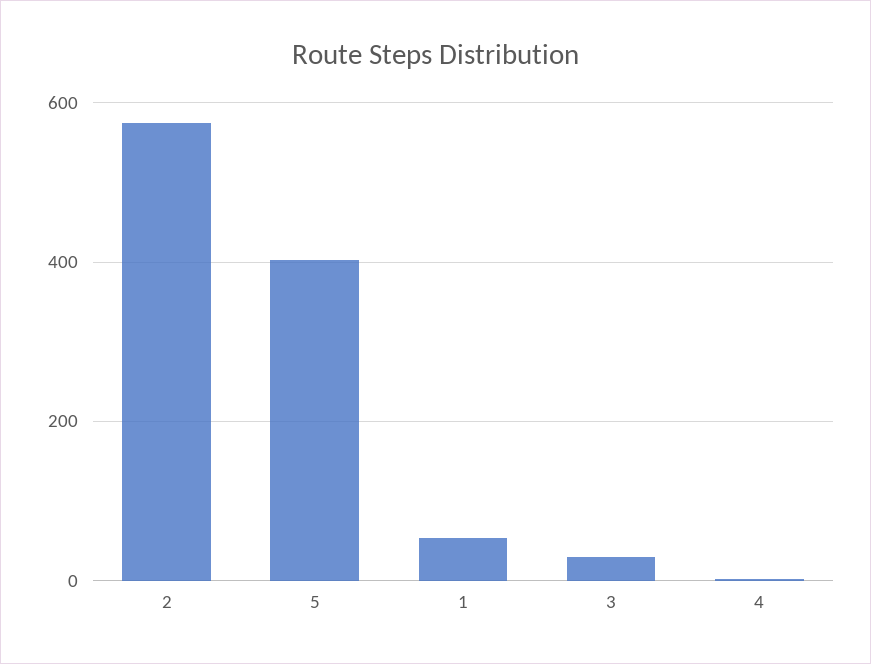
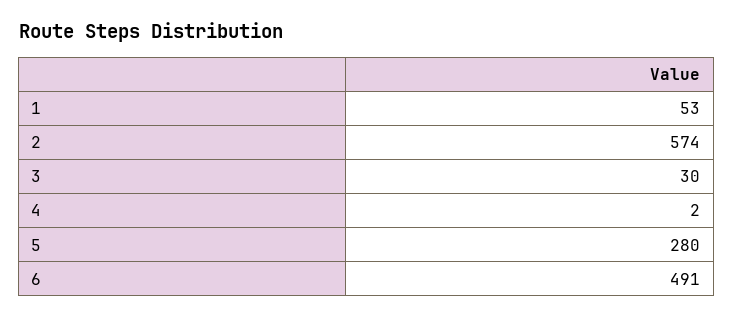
  {
    "2": 574,
-   "5": 400,
+   "5": 280,
    "1": 53,
    "3": 30,
-   "4": 2
+   "4": 2,
+   "6": 491
  }

